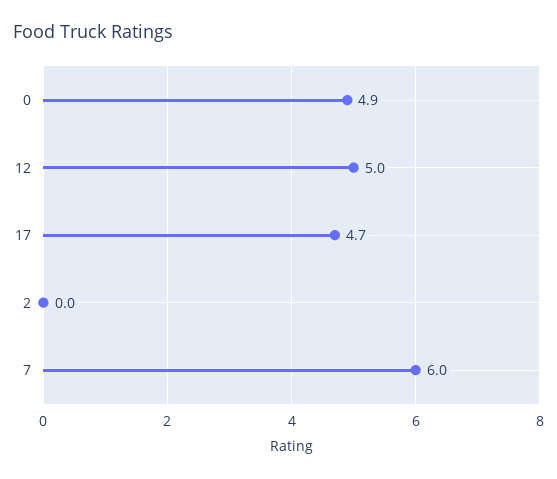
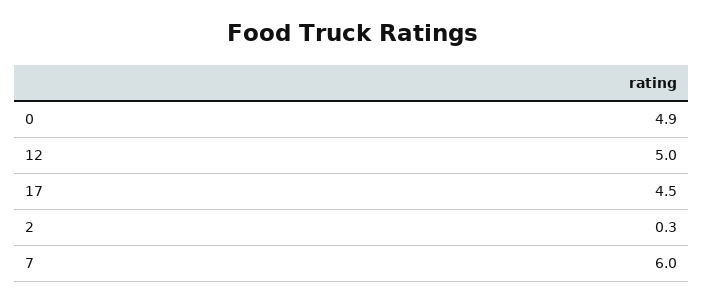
  {
    "0": 4.9,
    "12": 5,
-   "17": 4.7,
+   "17": 4.5,
-   "2": 0,
+   "2": 0.3,
    "7": 6
  }

